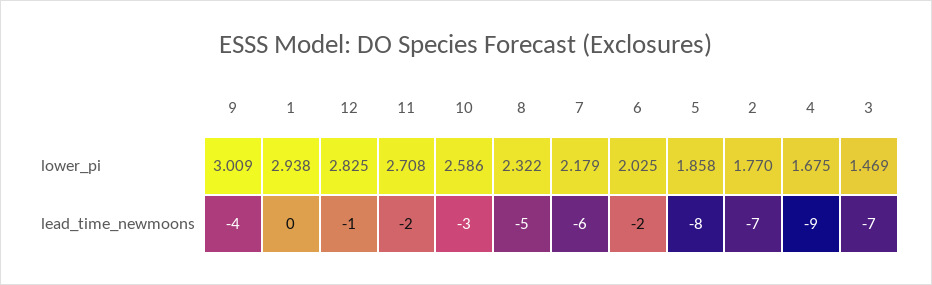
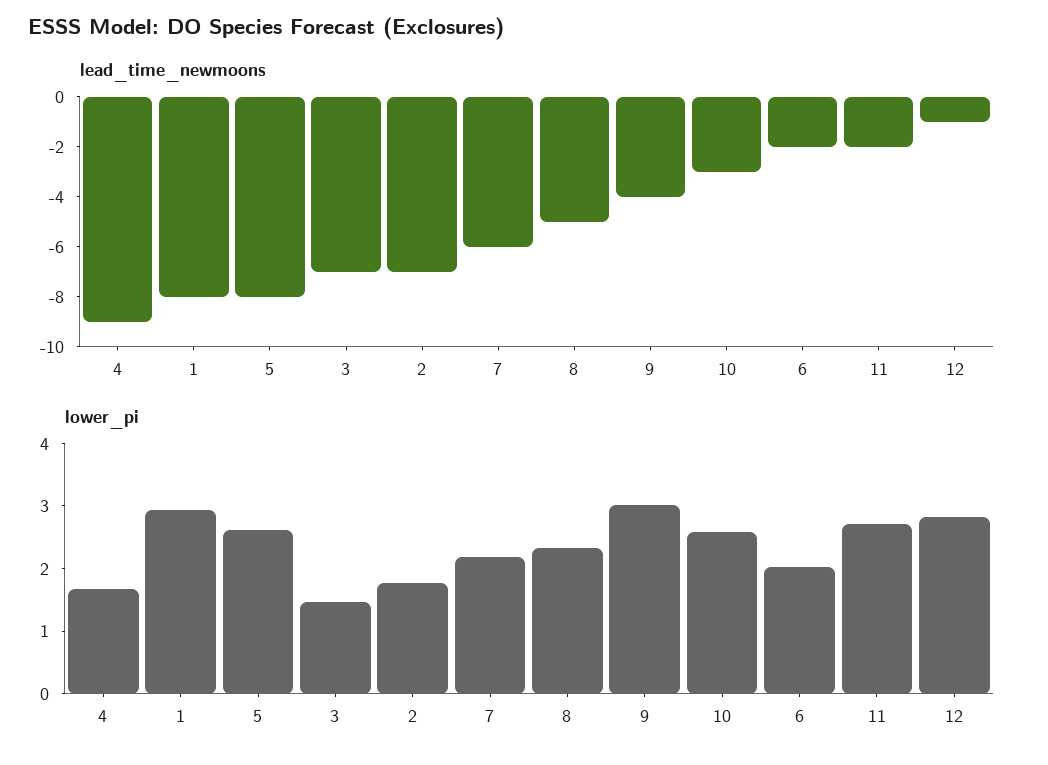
  {
    "lower_pi": {
      "9": 3.009,
      "1": 2.938,
      "12": 2.825,
      "11": 2.708,
      "10": 2.586,
      "8": 2.322,
      "7": 2.179,
      "6": 2.025,
-     "5": 1.858,
+     "5": 2.6,
      "2": 1.77,
      "4": 1.675,
      "3": 1.469
    },
    "lead_time_newmoons": {
      "9": -4,
-     "1": 0,
+     "1": -8,
      "12": -1,
      "11": -2,
      "10": -3,
      "8": -5,
      "7": -6,
      "6": -2,
      "5": -8,
      "2": -7,
      "4": -9,
      "3": -7
    }
  }

